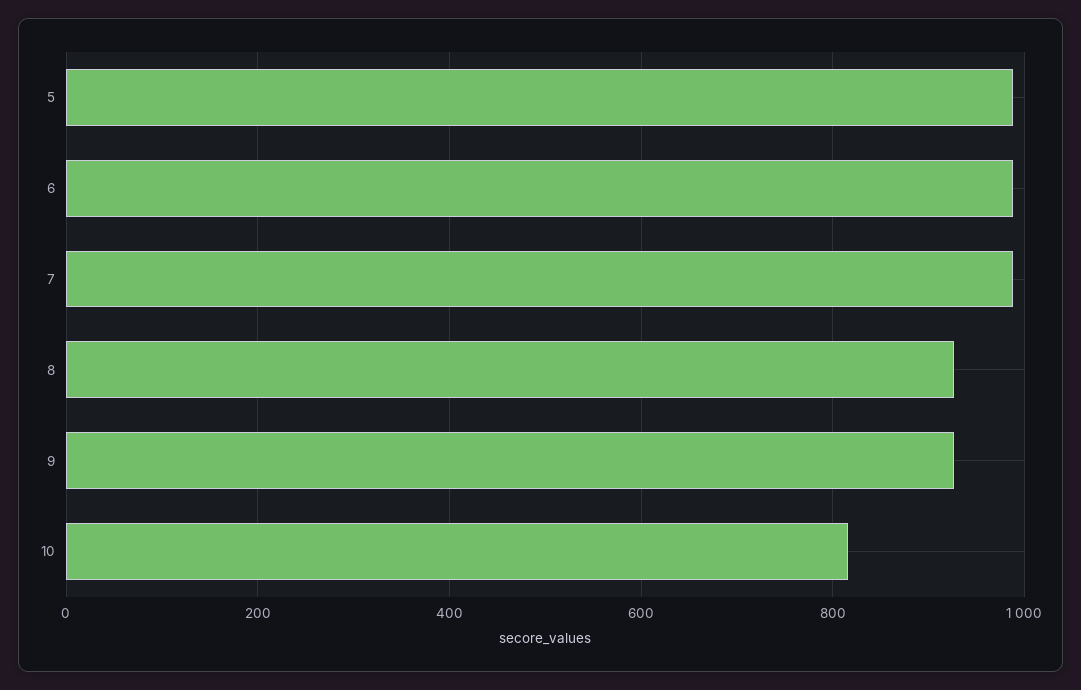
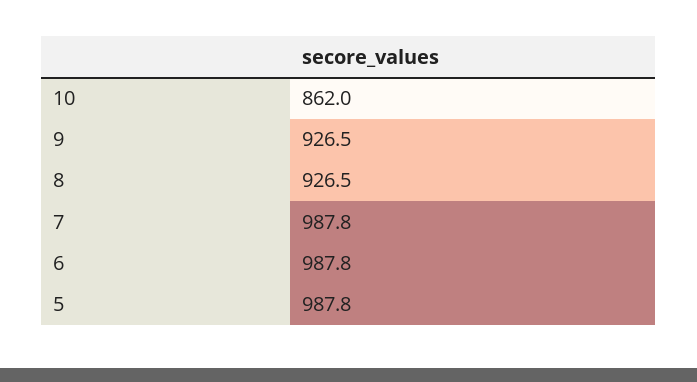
  {
    "5": 987.8,
    "6": 987.8,
    "7": 987.8,
    "8": 926.5,
    "9": 926.5,
-   "10": 820
+   "10": 862
  }

